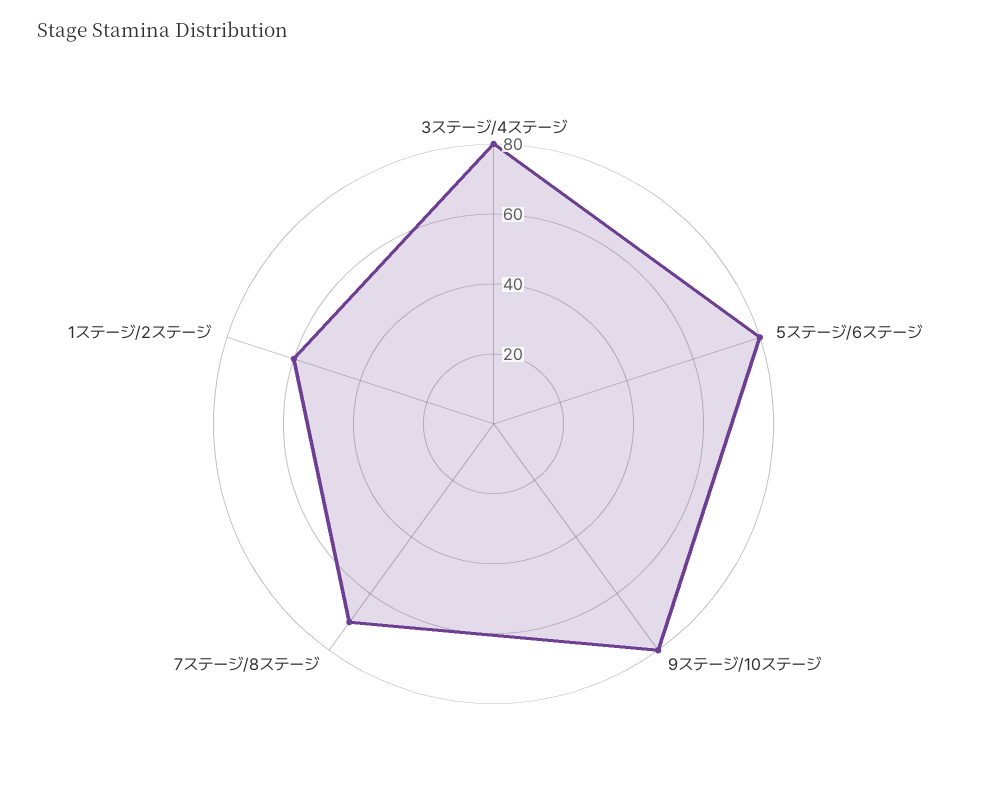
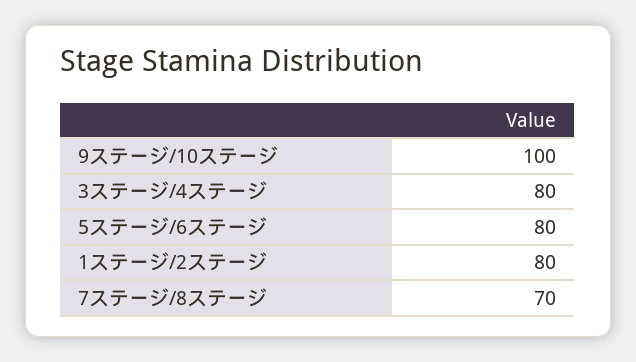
  {
    "3ステージ/4ステージ": 80,
    "5ステージ/6ステージ": 80,
-   "9ステージ/10ステージ": 80,
+   "9ステージ/10ステージ": 100,
    "7ステージ/8ステージ": 70,
-   "1ステージ/2ステージ": 60
+   "1ステージ/2ステージ": 80
  }

